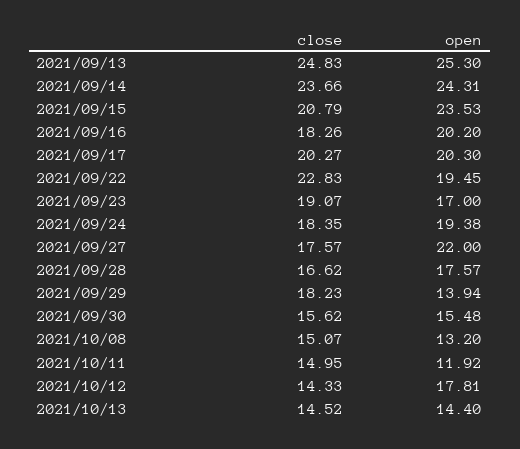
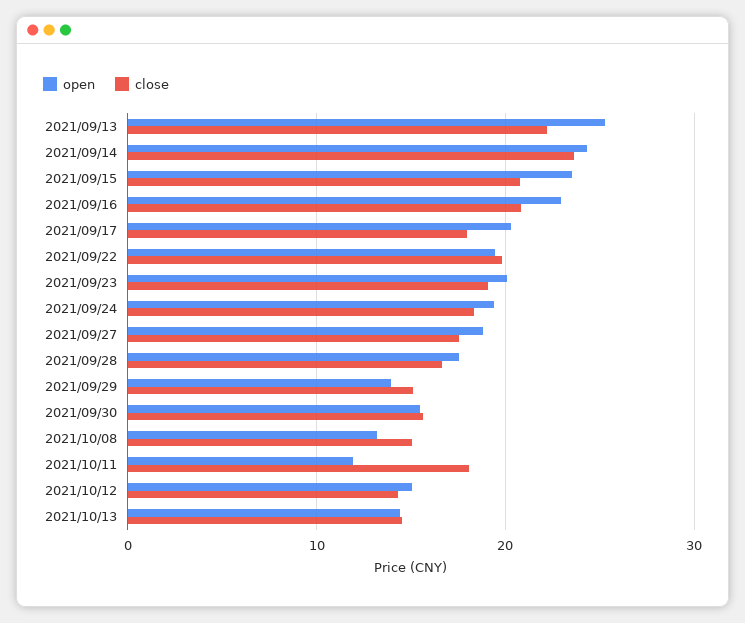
  {
    "close": {
-     "2021/09/13": 24.83,
+     "2021/09/13": 22,
      "2021/09/14": 23.66,
      "2021/09/15": 20.79,
-     "2021/09/16": 18.26,
+     "2021/09/16": 21,
-     "2021/09/17": 20.27,
+     "2021/09/17": 18,
-     "2021/09/22": 22.83,
+     "2021/09/22": 20,
      "2021/09/23": 19.07,
      "2021/09/24": 18.35,
      "2021/09/27": 17.57,
      "2021/09/28": 16.62,
-     "2021/09/29": 18.23,
+     "2021/09/29": 15,
      "2021/09/30": 15.62,
      "2021/10/08": 15.07,
-     "2021/10/11": 14.95,
+     "2021/10/11": 18,
      "2021/10/12": 14.33,
      "2021/10/13": 14.52
    },
    "open": {
      "2021/09/13": 25.3,
      "2021/09/14": 24.31,
      "2021/09/15": 23.53,
-     "2021/09/16": 20.2,
+     "2021/09/16": 23,
      "2021/09/17": 20.3,
      "2021/09/22": 19.45,
-     "2021/09/23": 17,
+     "2021/09/23": 20,
      "2021/09/24": 19.38,
-     "2021/09/27": 22,
+     "2021/09/27": 19,
      "2021/09/28": 17.57,
      "2021/09/29": 13.94,
      "2021/09/30": 15.48,
      "2021/10/08": 13.2,
      "2021/10/11": 11.92,
-     "2021/10/12": 17.81,
+     "2021/10/12": 15,
      "2021/10/13": 14.4
    }
  }

